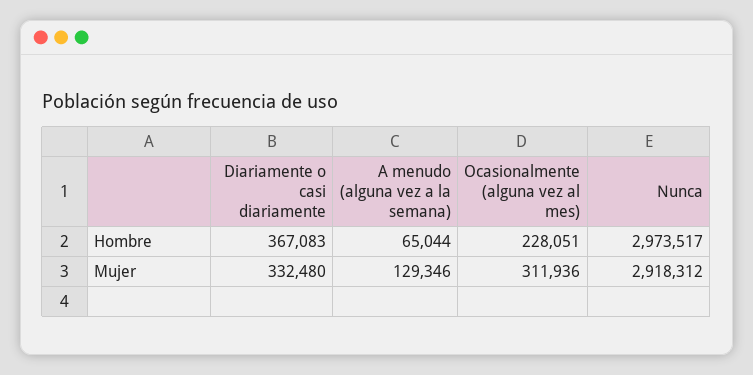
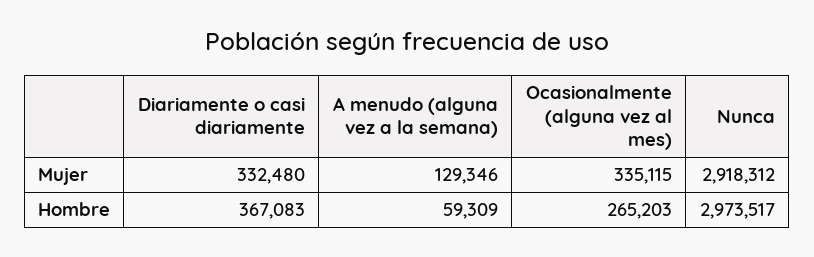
  {
    "Diariamente o casi diariamente": {
      "Hombre": 367083,
      "Mujer": 332480
    },
    "A menudo (alguna vez a la semana)": {
-     "Hombre": 65044,
+     "Hombre": 59309,
      "Mujer": 129346
    },
    "Ocasionalmente (alguna vez al mes)": {
-     "Hombre": 228051,
+     "Hombre": 265203,
-     "Mujer": 311936
+     "Mujer": 335115
    },
    "Nunca": {
      "Hombre": 2973517,
      "Mujer": 2918312
    }
  }

